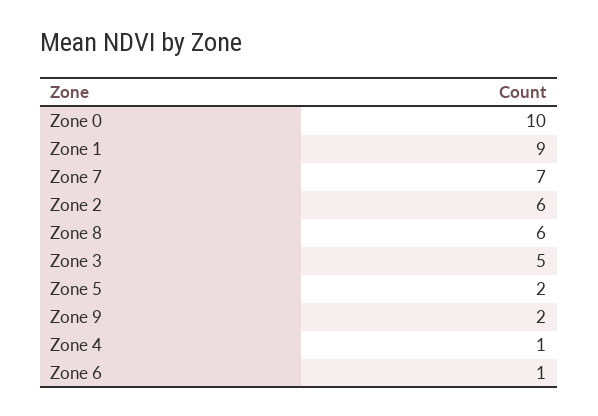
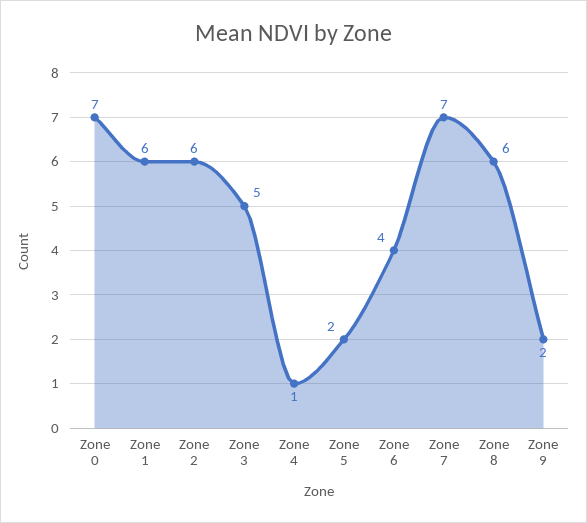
  {
-   "Zone 0": 10,
+   "Zone 0": 7,
-   "Zone 1": 9,
+   "Zone 1": 6,
    "Zone 7": 7,
    "Zone 2": 6,
    "Zone 8": 6,
    "Zone 3": 5,
    "Zone 5": 2,
    "Zone 9": 2,
    "Zone 4": 1,
-   "Zone 6": 1
+   "Zone 6": 4
  }

